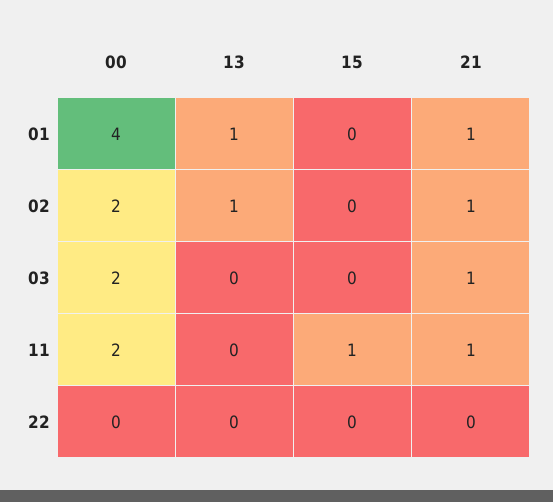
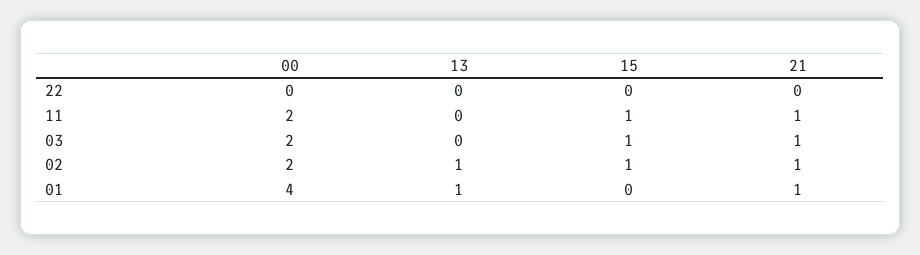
  {
    "00": {
      "01": 4,
      "02": 2,
      "03": 2,
      "11": 2,
      "22": 0
    },
    "13": {
      "01": 1,
      "02": 1,
      "03": 0,
      "11": 0,
      "22": 0
    },
    "15": {
      "01": 0,
-     "02": 0,
+     "02": 1,
-     "03": 0,
+     "03": 1,
      "11": 1,
      "22": 0
    },
    "21": {
      "01": 1,
      "02": 1,
      "03": 1,
      "11": 1,
      "22": 0
    }
  }

